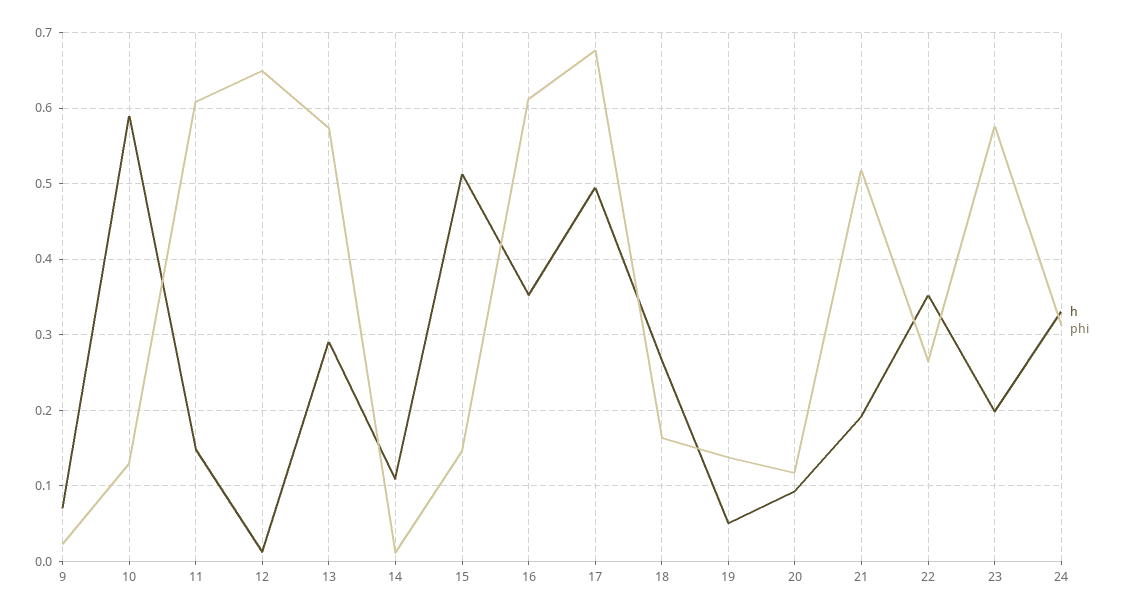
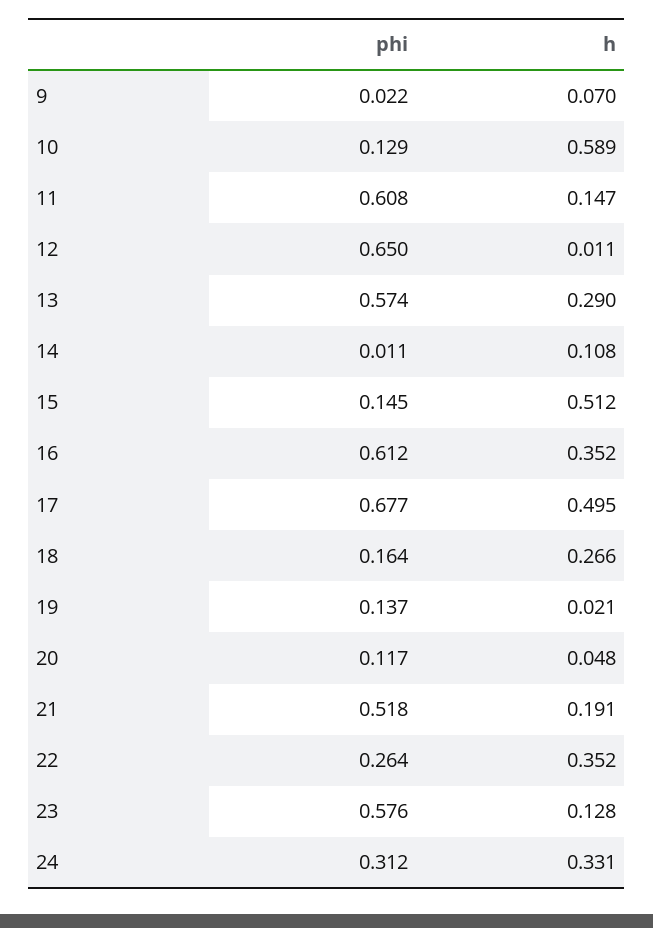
  {
    "h": {
      "9": 0.07,
      "10": 0.589,
      "11": 0.147,
      "12": 0.011,
      "13": 0.29,
      "14": 0.108,
      "15": 0.512,
      "16": 0.352,
      "17": 0.495,
      "18": 0.266,
-     "19": 0.05,
+     "19": 0.021,
-     "20": 0.09,
+     "20": 0.048,
      "21": 0.191,
      "22": 0.352,
-     "23": 0.2,
+     "23": 0.128,
      "24": 0.331
    },
    "phi": {
      "9": 0.022,
      "10": 0.129,
      "11": 0.608,
      "12": 0.65,
      "13": 0.574,
      "14": 0.011,
      "15": 0.145,
      "16": 0.612,
      "17": 0.677,
      "18": 0.164,
      "19": 0.137,
      "20": 0.117,
      "21": 0.518,
      "22": 0.264,
      "23": 0.576,
      "24": 0.312
    }
  }

